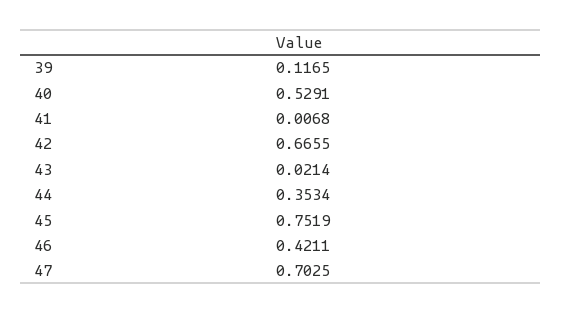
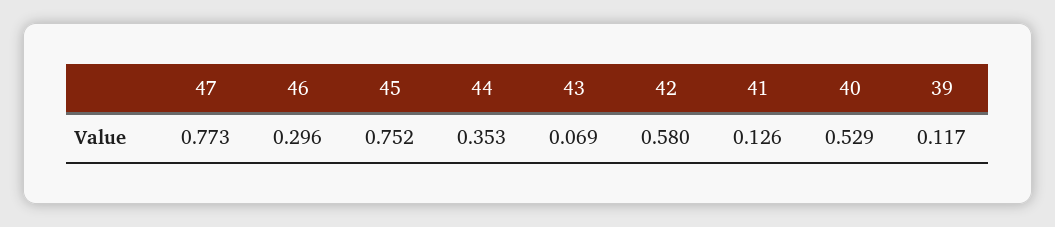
  {
    "39": 0.1165,
    "40": 0.5291,
-   "41": 0.0068,
+   "41": 0.126,
-   "42": 0.6655,
+   "42": 0.58,
-   "43": 0.0214,
+   "43": 0.069,
    "44": 0.3534,
    "45": 0.7519,
-   "46": 0.4211,
+   "46": 0.296,
-   "47": 0.7025
+   "47": 0.773
  }

